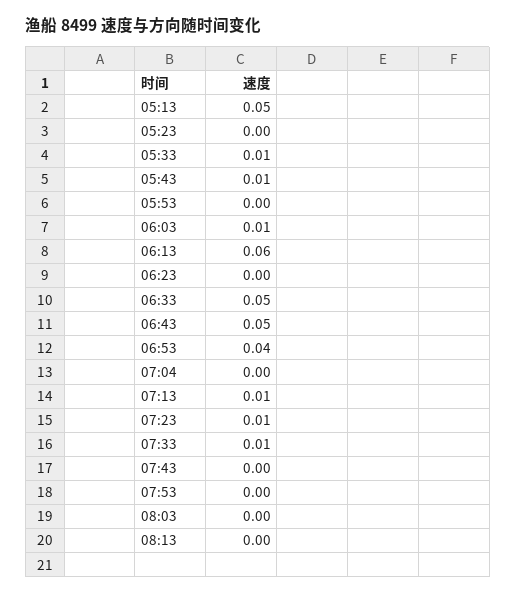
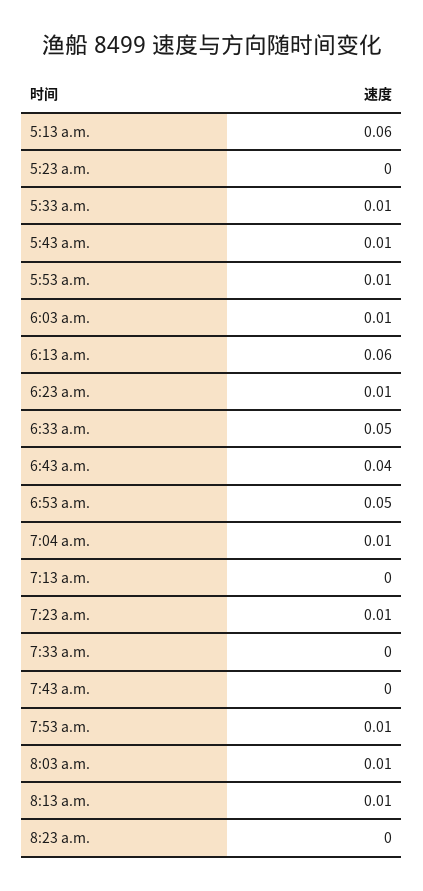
  {
-   "05:13": 0.05,
+   "05:13": 0.06,
    "05:23": 0,
    "05:33": 0.01,
    "05:43": 0.01,
-   "05:53": 0,
+   "05:53": 0.01,
    "06:03": 0.01,
    "06:13": 0.06,
-   "06:23": 0,
+   "06:23": 0.01,
    "06:33": 0.05,
-   "06:43": 0.05,
+   "06:43": 0.04,
-   "06:53": 0.04,
+   "06:53": 0.05,
-   "07:04": 0,
+   "07:04": 0.01,
-   "07:13": 0.01,
+   "07:13": 0,
    "07:23": 0.01,
-   "07:33": 0.01,
+   "07:33": 0,
    "07:43": 0,
-   "07:53": 0,
+   "07:53": 0.01,
-   "08:03": 0,
+   "08:03": 0.01,
-   "08:13": 0
+   "08:13": 0.01,
+   "8:23 a.m.": 0
  }

